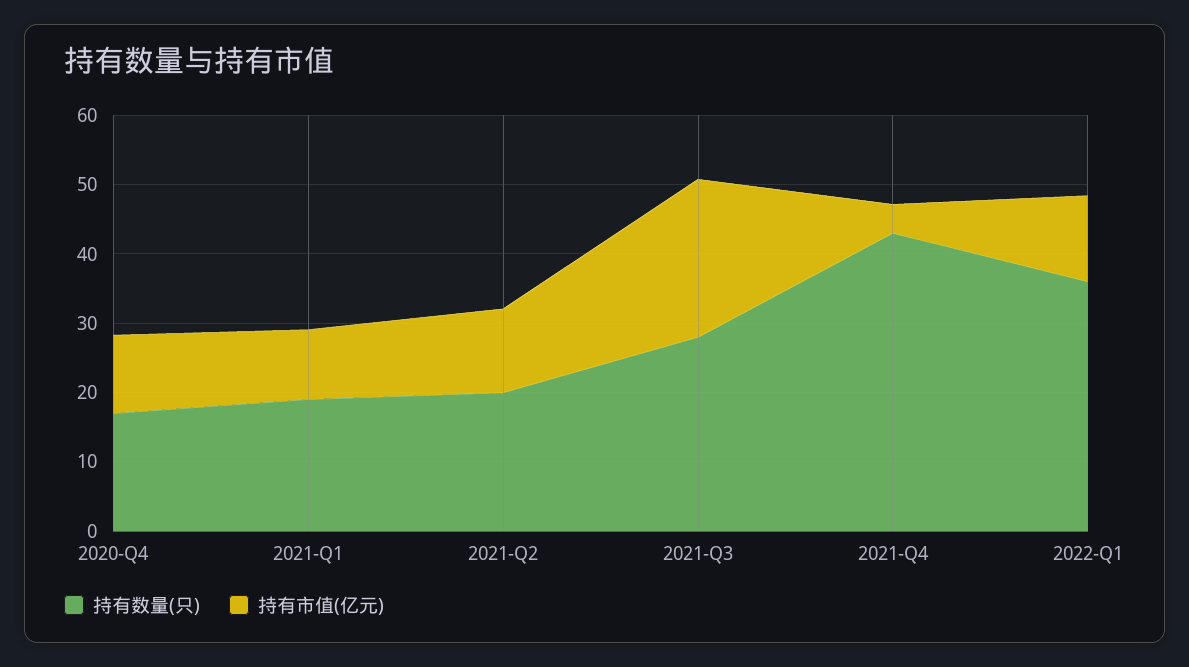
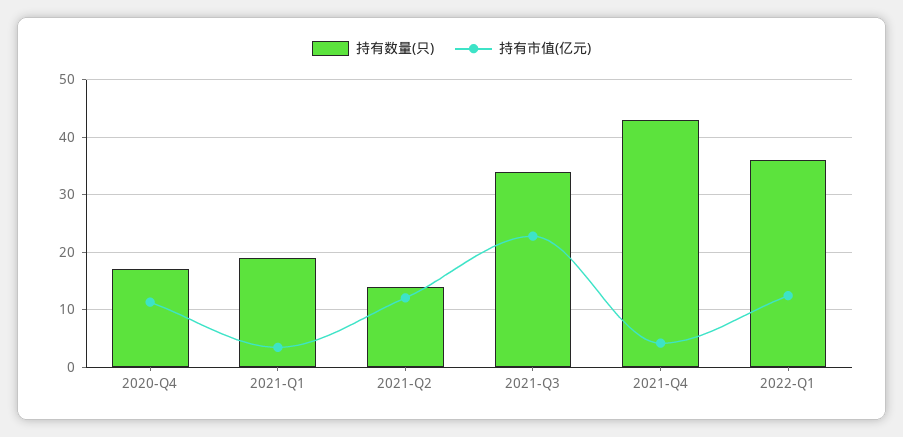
  {
    "持有数量(只)": {
      "2020-Q4": 18,
      "2021-Q1": 20,
-     "2021-Q2": 20,
+     "2021-Q2": 14,
-     "2021-Q3": 28,
+     "2021-Q3": 34,
      "2021-Q4": 44,
      "2022-Q1": 36
    },
    "持有市值(亿元)": {
      "2020-Q4": 12,
-     "2021-Q1": 10,
+     "2021-Q1": 4,
      "2021-Q2": 12,
      "2021-Q3": 22,
      "2021-Q4": 4,
      "2022-Q1": 12
    }
  }

